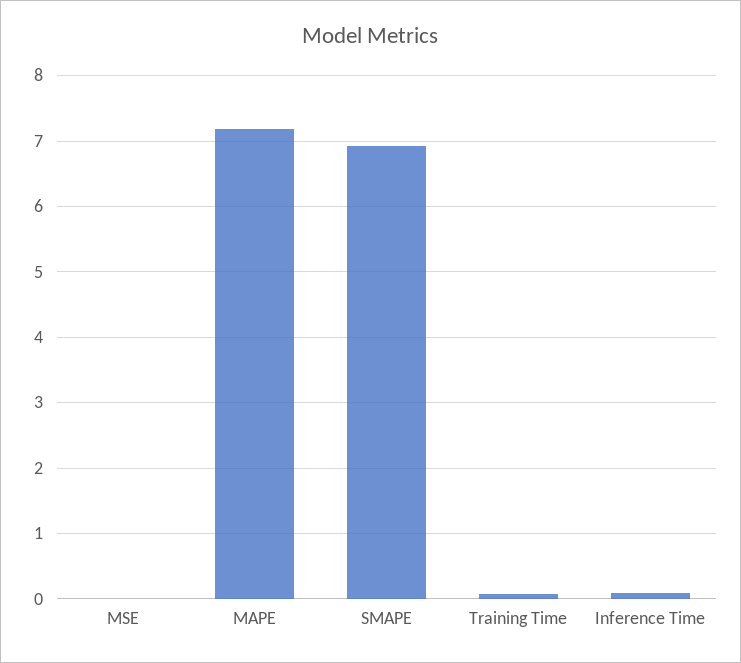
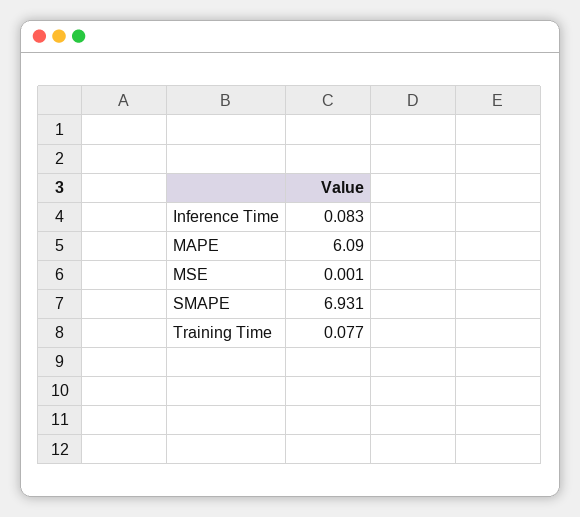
  {
    "MSE": 0.001,
-   "MAPE": 7.2,
+   "MAPE": 6.09,
    "SMAPE": 6.931,
    "Training Time": 0.077,
    "Inference Time": 0.083
  }

